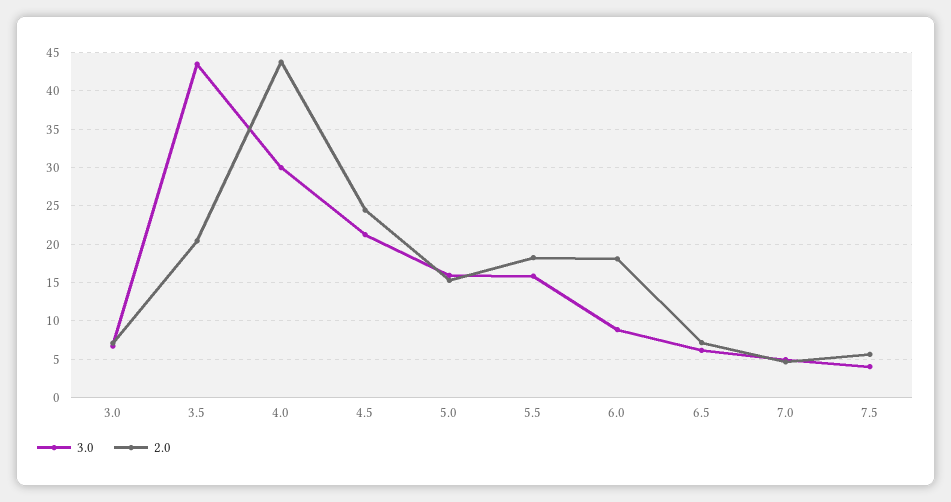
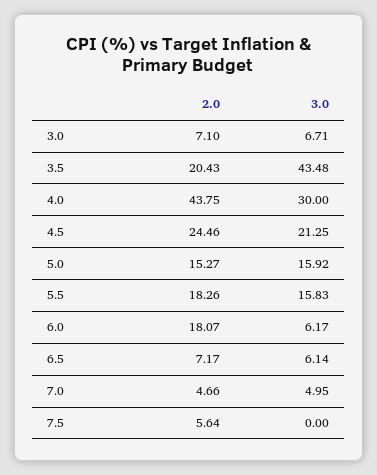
  {
    "3.0": {
      "3.0": 6.71,
      "3.5": 43.48,
      "4.0": 30,
      "4.5": 21.25,
      "5.0": 15.92,
      "5.5": 15.83,
-     "6.0": 9,
+     "6.0": 6.17,
      "6.5": 6.14,
      "7.0": 4.95,
-     "7.5": 4
+     "7.5": 0
    },
    "2.0": {
      "3.0": 7.1,
      "3.5": 20.43,
      "4.0": 43.75,
      "4.5": 24.46,
      "5.0": 15.27,
      "5.5": 18.26,
      "6.0": 18.07,
      "6.5": 7.17,
      "7.0": 4.66,
      "7.5": 5.64
    }
  }

